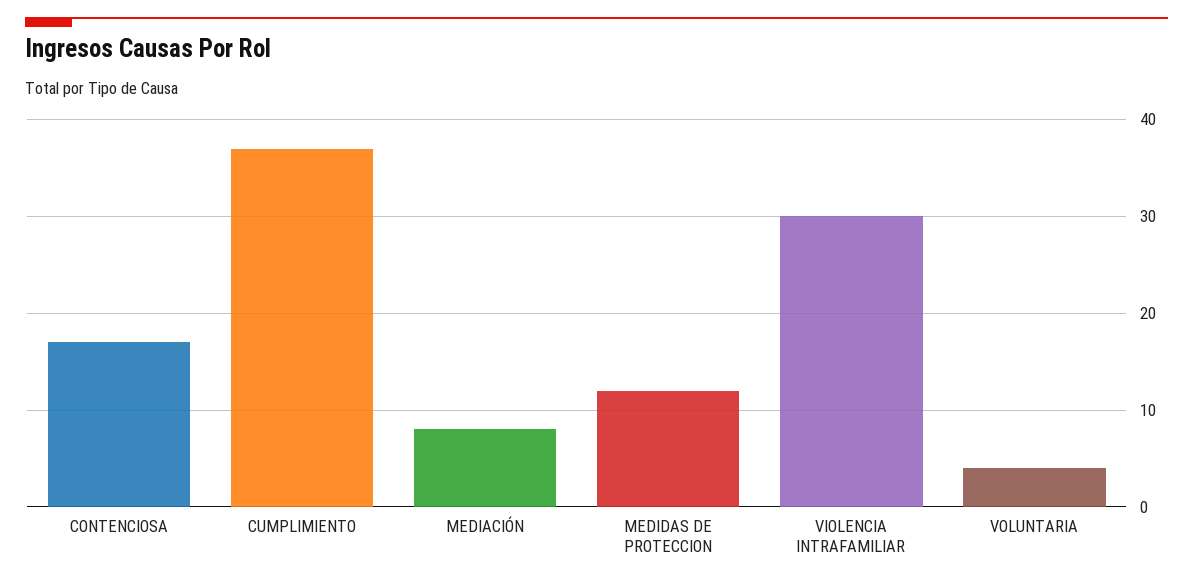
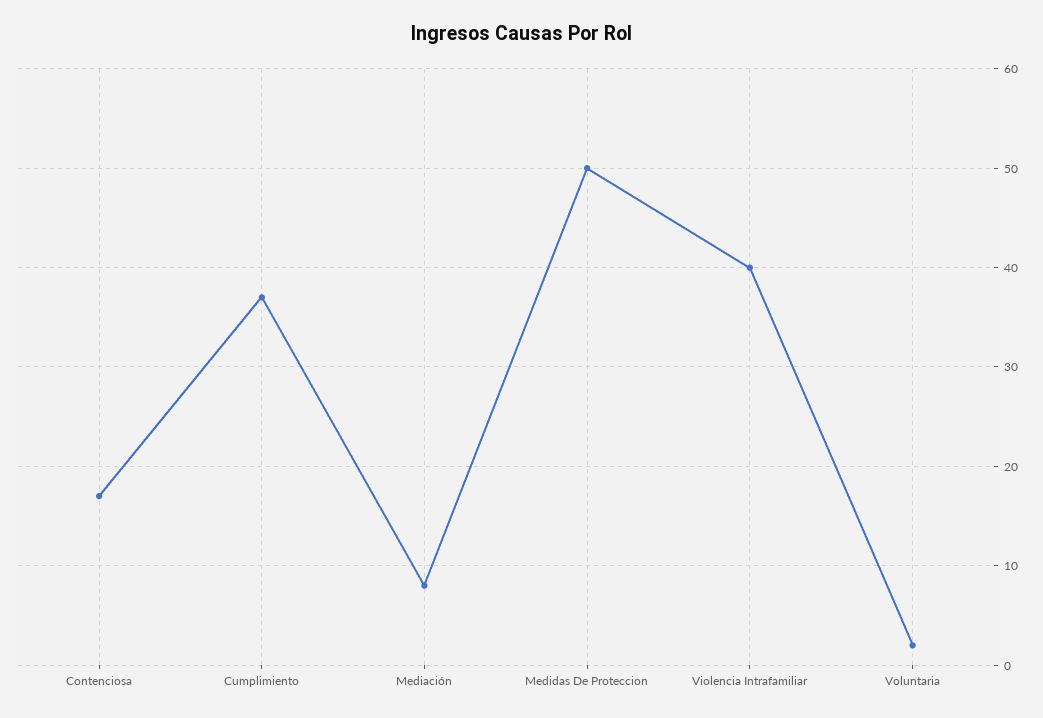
  {
    "CONTENCIOSA": 17,
    "CUMPLIMIENTO": 37,
    "MEDIACIÓN": 8,
-   "MEDIDAS DE PROTECCION": 12,
+   "MEDIDAS DE PROTECCION": 50,
-   "VIOLENCIA INTRAFAMILIAR": 30,
+   "VIOLENCIA INTRAFAMILIAR": 40,
-   "VOLUNTARIA": 4
+   "VOLUNTARIA": 2
  }

